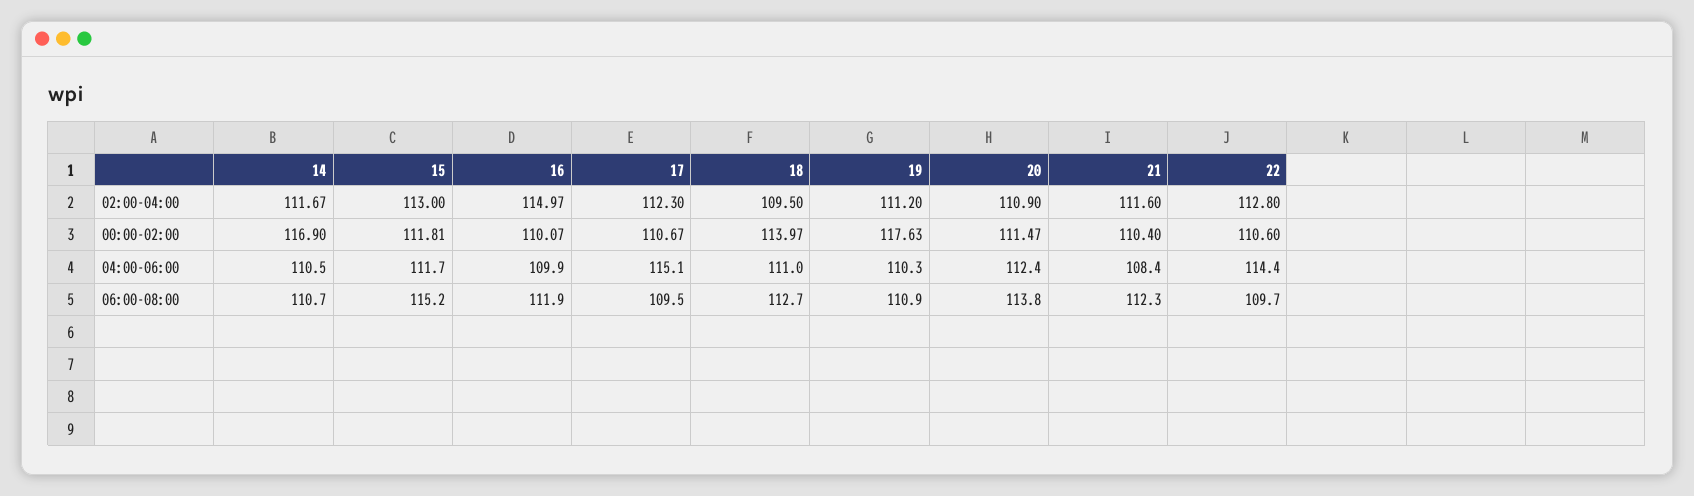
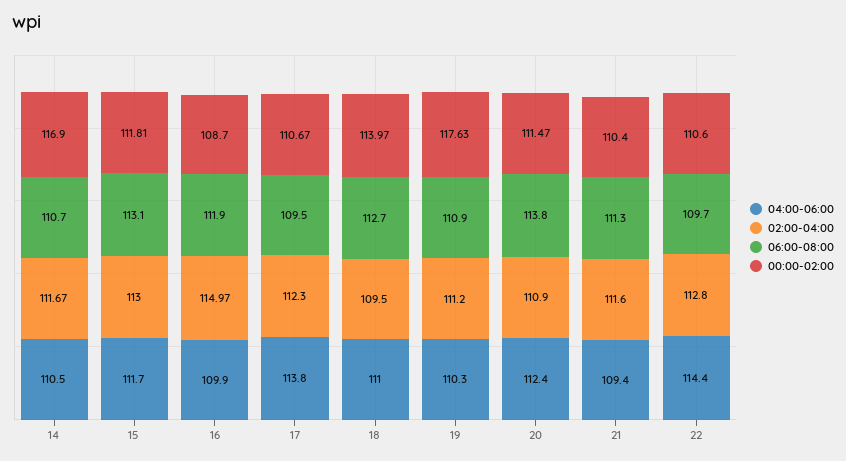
  {
    "02:00-04:00": {
      "14": 111.67,
      "15": 113,
      "16": 114.97,
      "17": 112.3,
      "18": 109.5,
      "19": 111.2,
      "20": 110.9,
      "21": 111.6,
      "22": 112.8
    },
    "00:00-02:00": {
      "14": 116.9,
      "15": 111.81,
-     "16": 110.07,
+     "16": 108.7,
      "17": 110.67,
      "18": 113.97,
      "19": 117.63,
      "20": 111.47,
      "21": 110.4,
      "22": 110.6
    },
    "04:00-06:00": {
      "14": 110.5,
      "15": 111.7,
      "16": 109.9,
-     "17": 115.1,
+     "17": 113.8,
      "18": 111,
      "19": 110.3,
      "20": 112.4,
-     "21": 108.4,
+     "21": 109.4,
      "22": 114.4
    },
    "06:00-08:00": {
      "14": 110.7,
-     "15": 115.2,
+     "15": 113.1,
      "16": 111.9,
      "17": 109.5,
      "18": 112.7,
      "19": 110.9,
      "20": 113.8,
-     "21": 112.3,
+     "21": 111.3,
      "22": 109.7
    }
  }

